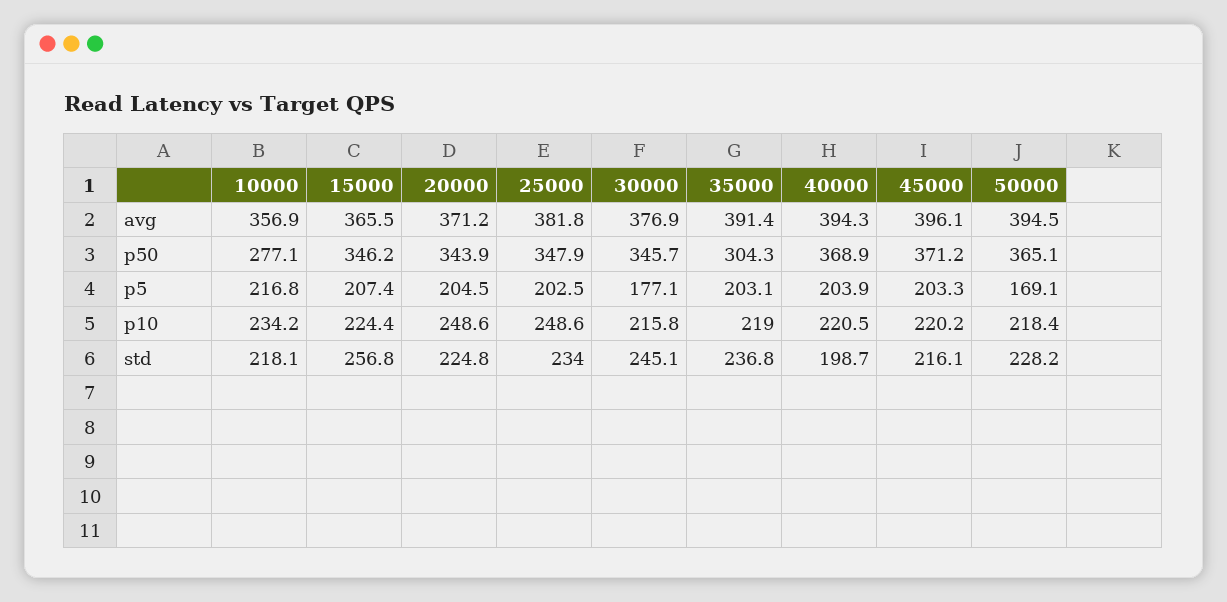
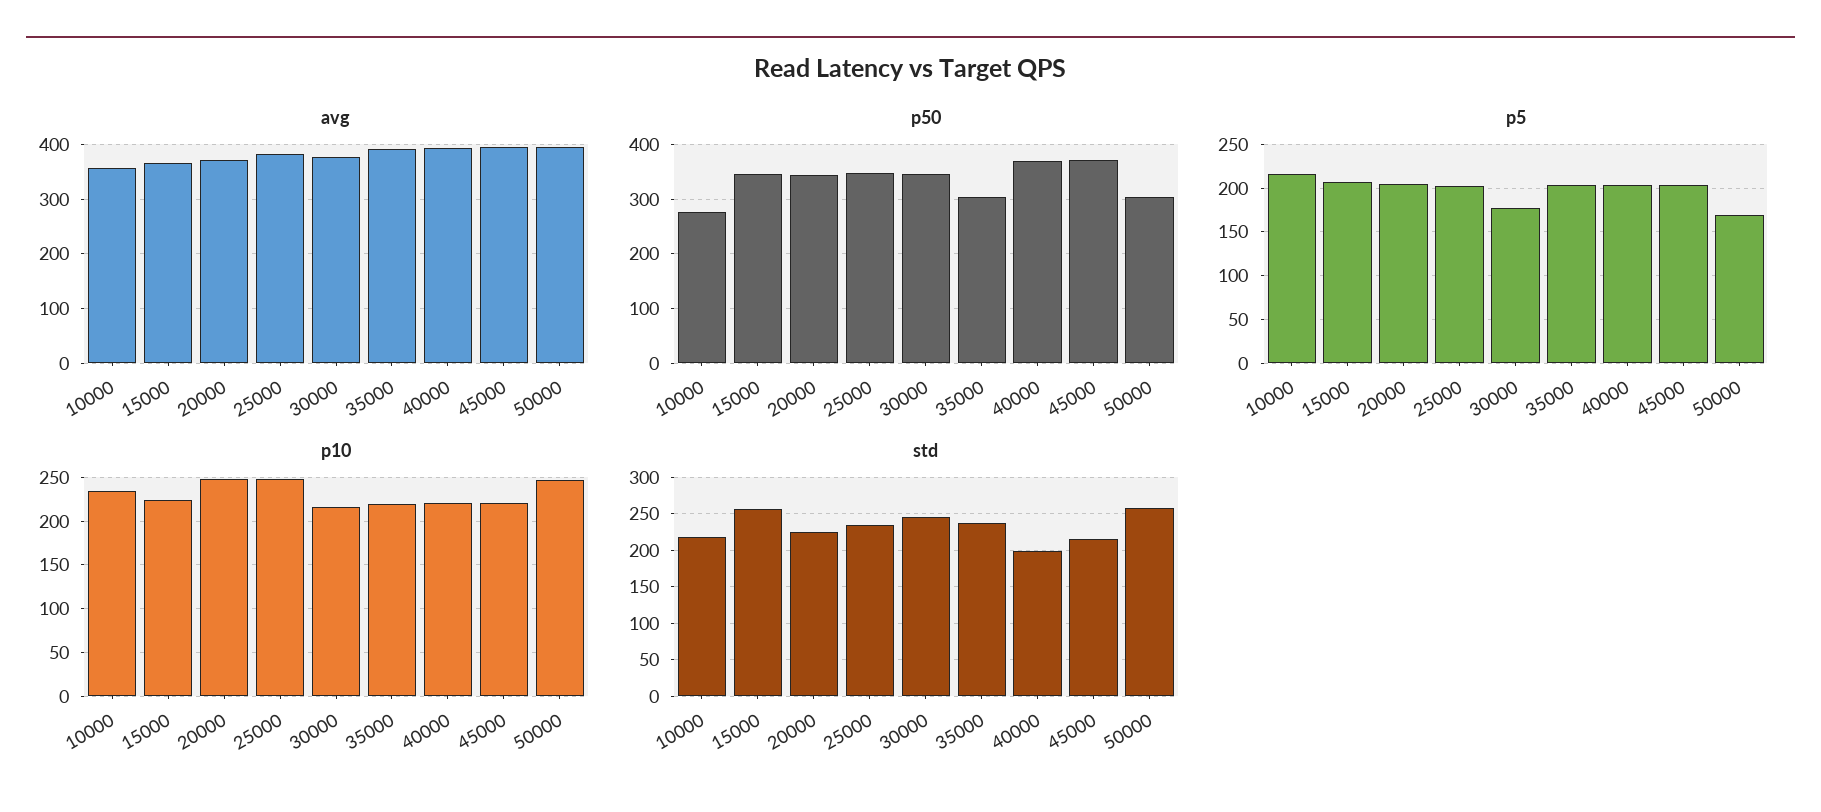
  {
    "avg": {
      "10000": 356.9,
      "15000": 365.5,
      "20000": 371.2,
      "25000": 381.8,
      "30000": 376.9,
      "35000": 391.4,
      "40000": 394.3,
      "45000": 396.1,
      "50000": 394.5
    },
    "p50": {
      "10000": 277.1,
      "15000": 346.2,
      "20000": 343.9,
      "25000": 347.9,
      "30000": 345.7,
      "35000": 304.3,
      "40000": 368.9,
      "45000": 371.2,
-     "50000": 365.1
+     "50000": 300
    },
    "p5": {
      "10000": 216.8,
      "15000": 207.4,
      "20000": 204.5,
      "25000": 202.5,
      "30000": 177.1,
      "35000": 203.1,
      "40000": 203.9,
      "45000": 203.3,
      "50000": 169.1
    },
    "p10": {
      "10000": 234.2,
      "15000": 224.4,
      "20000": 248.6,
      "25000": 248.6,
      "30000": 215.8,
      "35000": 219,
      "40000": 220.5,
      "45000": 220.2,
-     "50000": 218.4
+     "50000": 250
    },
    "std": {
      "10000": 218.1,
      "15000": 256.8,
      "20000": 224.8,
      "25000": 234,
      "30000": 245.1,
      "35000": 236.8,
      "40000": 198.7,
      "45000": 216.1,
-     "50000": 228.2
+     "50000": 260
    }
  }

